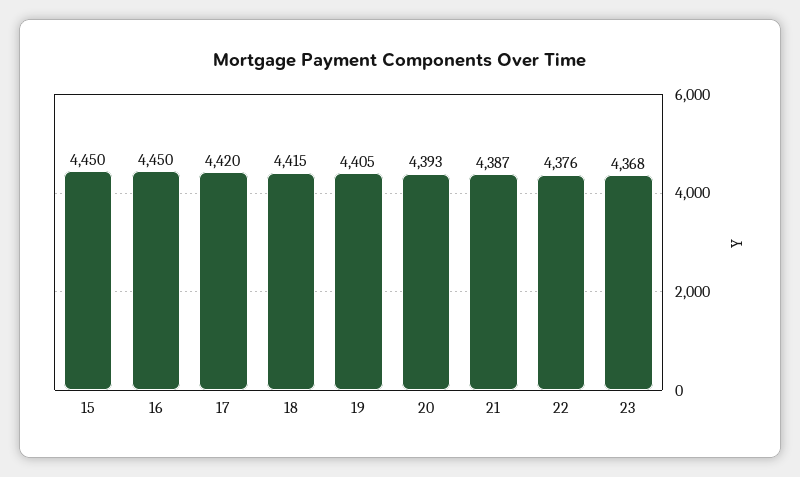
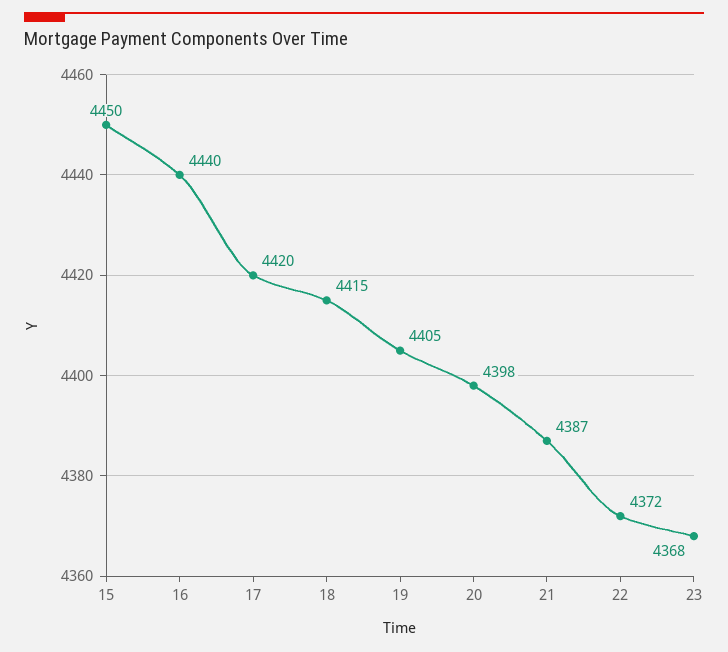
  {
    "15": 4450,
-   "16": 4450,
+   "16": 4440,
    "17": 4420,
    "18": 4415,
    "19": 4405,
-   "20": 4393,
+   "20": 4398,
    "21": 4387,
-   "22": 4376,
+   "22": 4372,
    "23": 4368
  }

